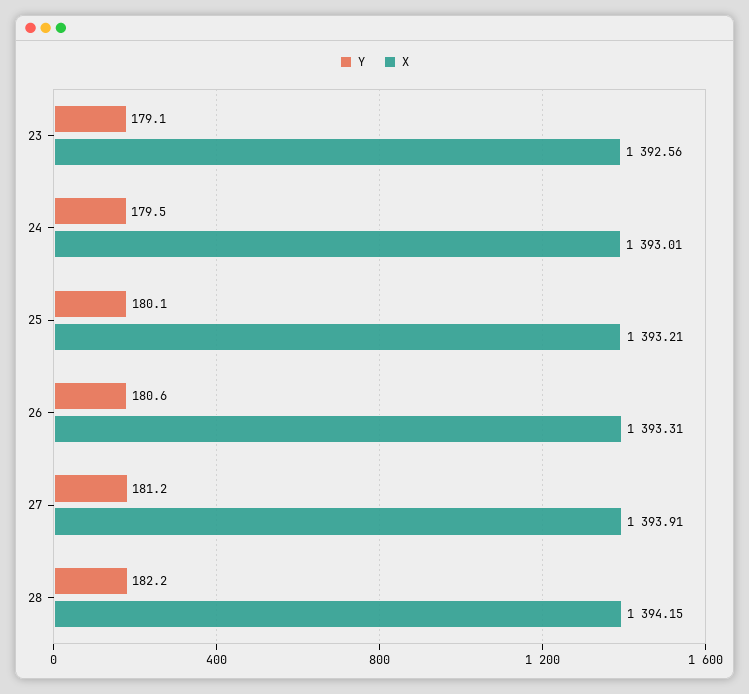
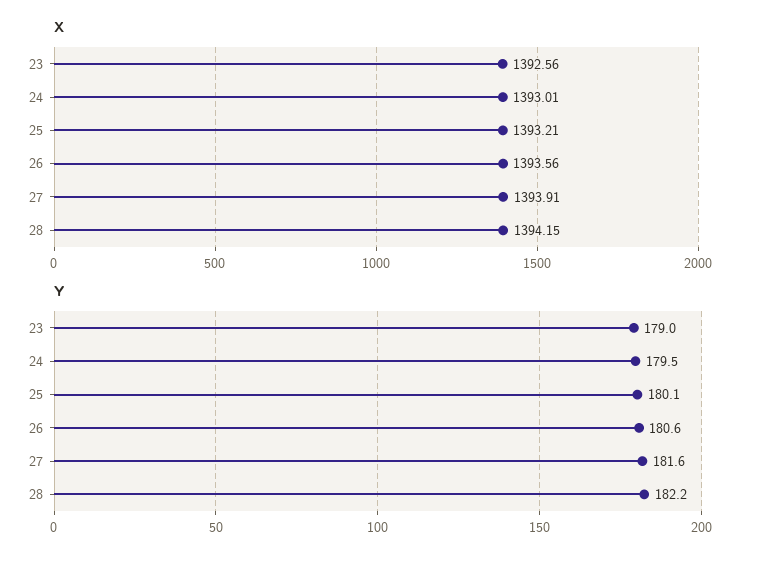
  {
    "Y": {
-     "23": 179.1,
+     "23": 179,
      "24": 179.5,
      "25": 180.1,
      "26": 180.6,
-     "27": 181.2,
+     "27": 181.6,
      "28": 182.2
    },
    "X": {
      "23": 1392.56,
      "24": 1393.01,
      "25": 1393.21,
-     "26": 1393.31,
+     "26": 1393.56,
      "27": 1393.91,
      "28": 1394.15
    }
  }

